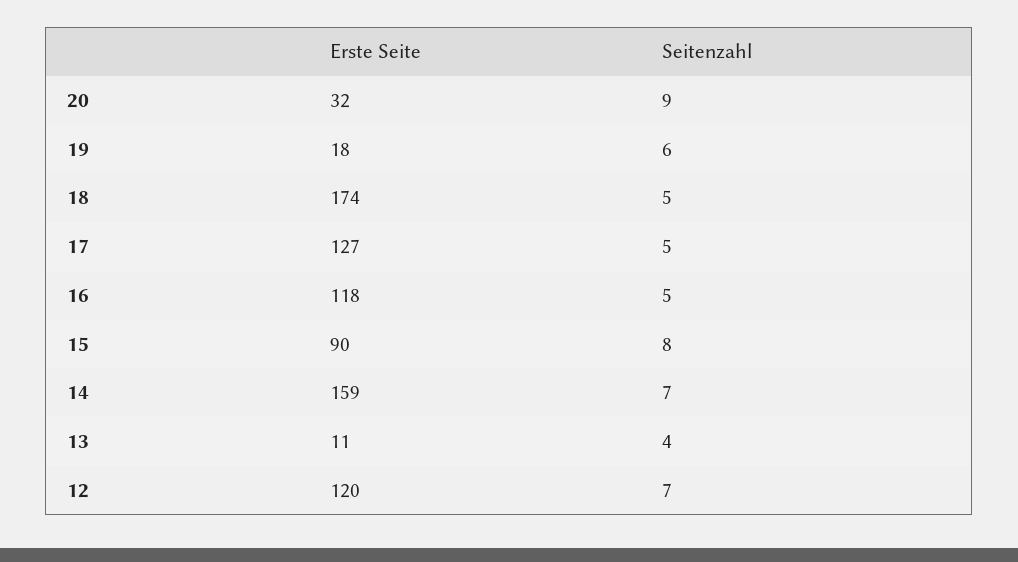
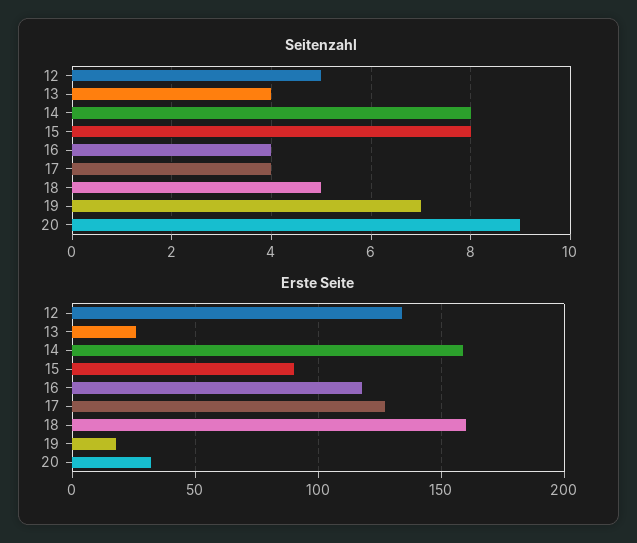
  {
    "Erste Seite": {
      "20": 32,
      "19": 18,
-     "18": 174,
+     "18": 160,
      "17": 127,
      "16": 118,
      "15": 90,
      "14": 159,
-     "13": 11,
+     "13": 25,
-     "12": 120
+     "12": 135
    },
    "Seitenzahl": {
      "20": 9,
-     "19": 6,
+     "19": 7,
      "18": 5,
-     "17": 5,
+     "17": 4,
-     "16": 5,
+     "16": 4,
      "15": 8,
-     "14": 7,
+     "14": 8,
      "13": 4,
-     "12": 7
+     "12": 5
    }
  }

